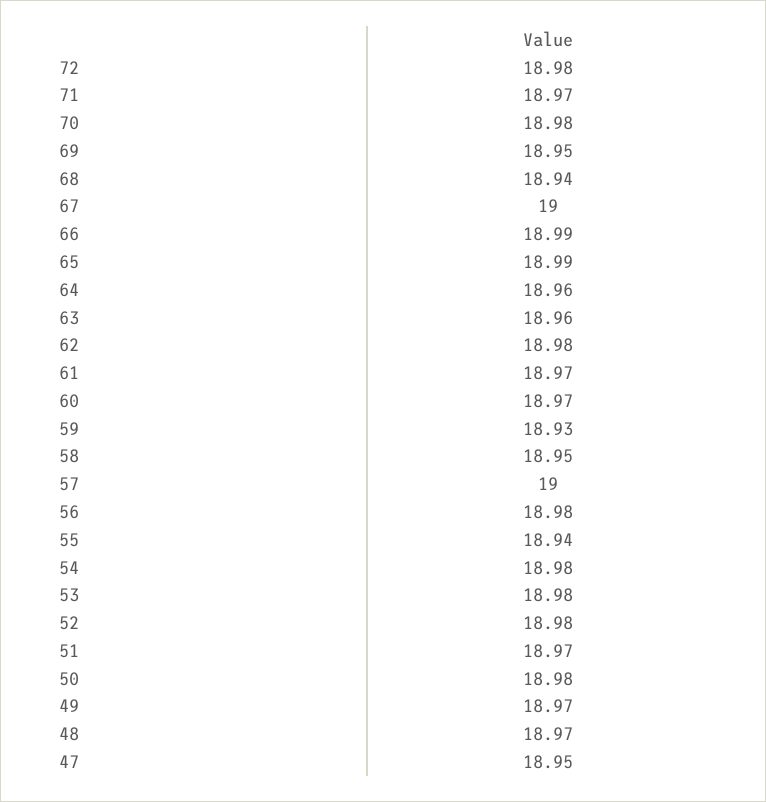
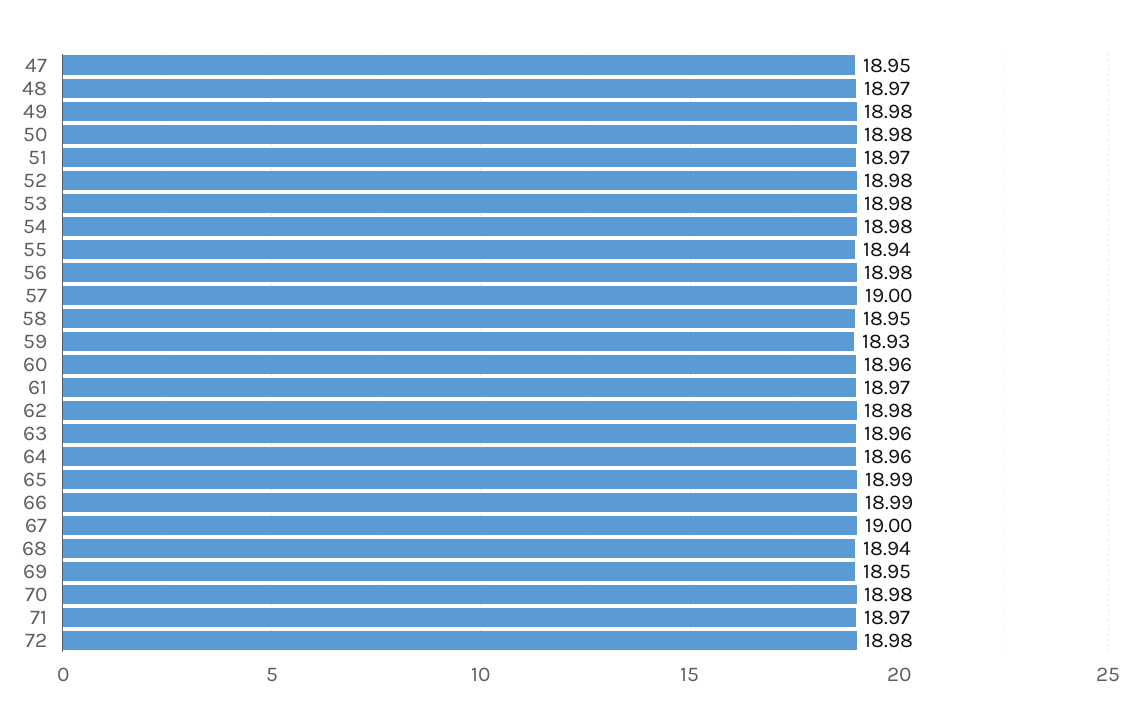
  {
    "72": 18.98,
    "71": 18.97,
    "70": 18.98,
    "69": 18.95,
    "68": 18.94,
    "67": 19,
    "66": 18.99,
    "65": 18.99,
    "64": 18.96,
    "63": 18.96,
    "62": 18.98,
    "61": 18.97,
-   "60": 18.97,
+   "60": 18.96,
    "59": 18.93,
    "58": 18.95,
    "57": 19,
    "56": 18.98,
    "55": 18.94,
    "54": 18.98,
    "53": 18.98,
    "52": 18.98,
    "51": 18.97,
    "50": 18.98,
-   "49": 18.97,
+   "49": 18.98,
    "48": 18.97,
    "47": 18.95
  }

